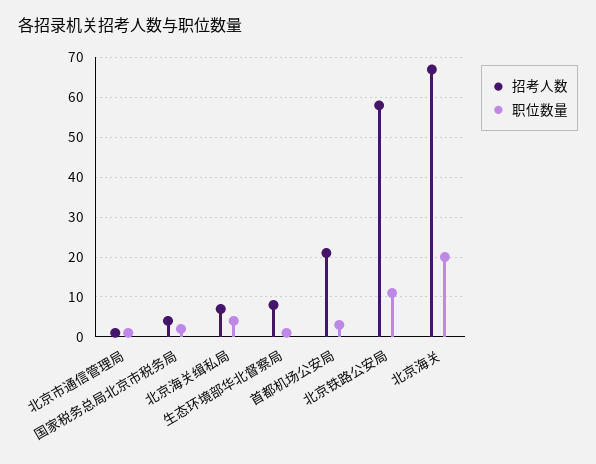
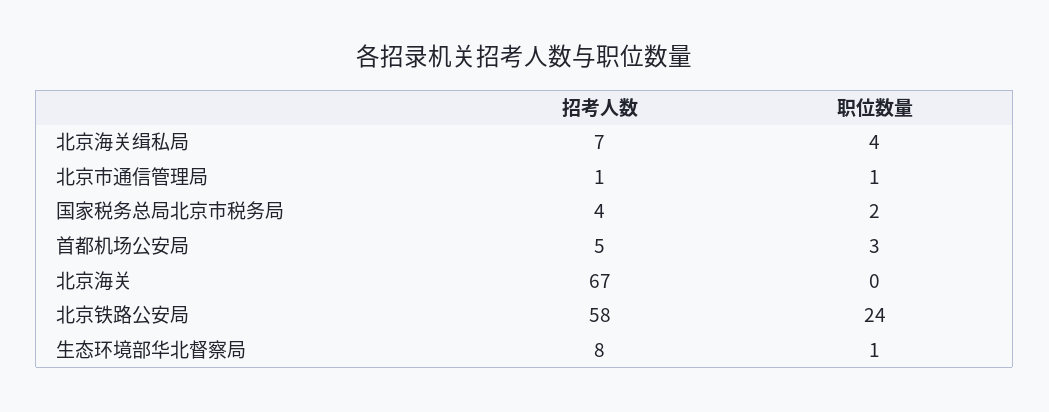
  {
    "招考人数": {
      "北京市通信管理局": 1,
      "国家税务总局北京市税务局": 4,
      "北京海关缉私局": 7,
      "生态环境部华北督察局": 8,
-     "首都机场公安局": 20,
+     "首都机场公安局": 5,
      "北京铁路公安局": 58,
      "北京海关": 67
    },
    "职位数量": {
      "北京市通信管理局": 1,
      "国家税务总局北京市税务局": 2,
      "北京海关缉私局": 4,
      "生态环境部华北督察局": 1,
      "首都机场公安局": 3,
-     "北京铁路公安局": 10,
+     "北京铁路公安局": 24,
-     "北京海关": 20
+     "北京海关": 0
    }
  }

